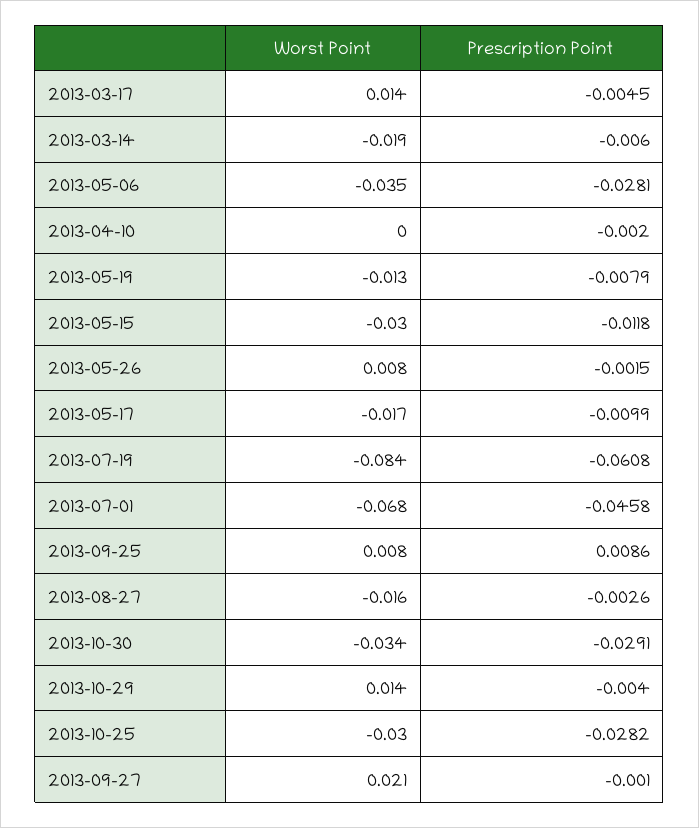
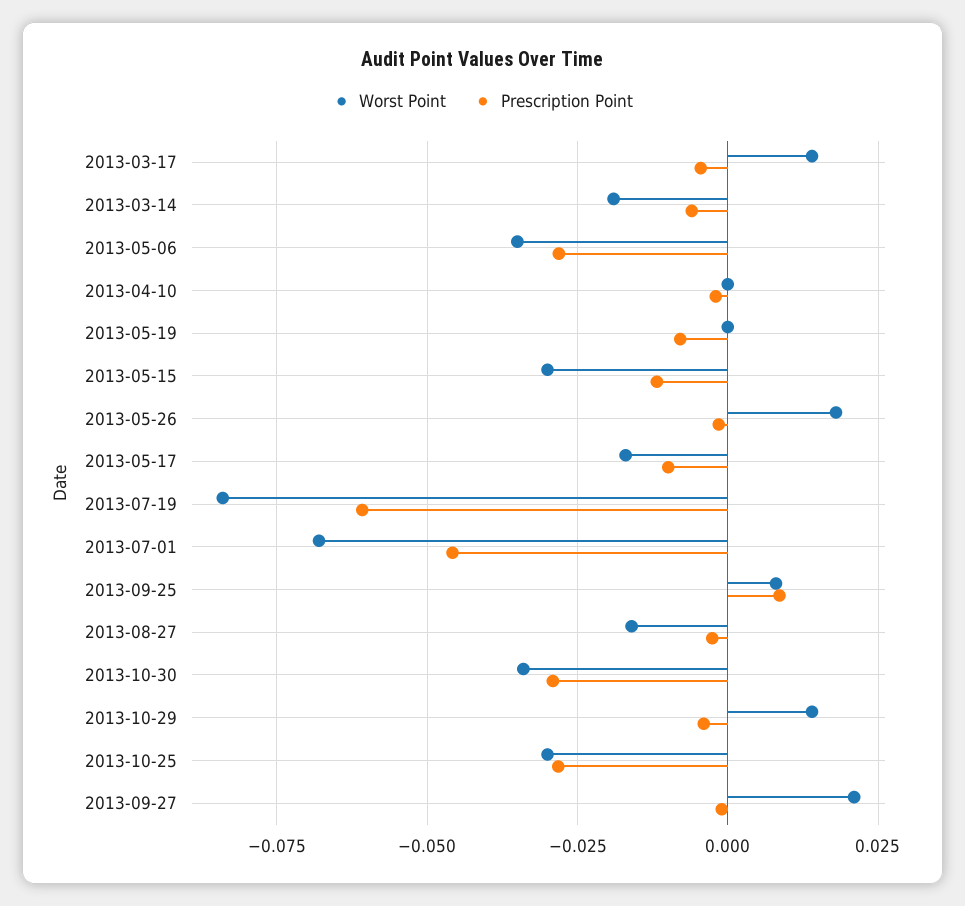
  {
    "Worst Point": {
      "2013-03-17": 0.014,
      "2013-03-14": -0.019,
      "2013-05-06": -0.035,
      "2013-04-10": 0,
-     "2013-05-19": -0.013,
+     "2013-05-19": 0,
      "2013-05-15": -0.03,
-     "2013-05-26": 0.008,
+     "2013-05-26": 0.0175,
      "2013-05-17": -0.017,
      "2013-07-19": -0.084,
      "2013-07-01": -0.068,
      "2013-09-25": 0.008,
      "2013-08-27": -0.016,
      "2013-10-30": -0.034,
      "2013-10-29": 0.014,
      "2013-10-25": -0.03,
      "2013-09-27": 0.021
    },
    "Prescription Point": {
      "2013-03-17": -0.0045,
      "2013-03-14": -0.006,
      "2013-05-06": -0.0281,
      "2013-04-10": -0.002,
      "2013-05-19": -0.0079,
      "2013-05-15": -0.0118,
      "2013-05-26": -0.0015,
      "2013-05-17": -0.0099,
      "2013-07-19": -0.0608,
      "2013-07-01": -0.0458,
      "2013-09-25": 0.0086,
      "2013-08-27": -0.0026,
      "2013-10-30": -0.0291,
      "2013-10-29": -0.004,
      "2013-10-25": -0.0282,
      "2013-09-27": -0.001
    }
  }

